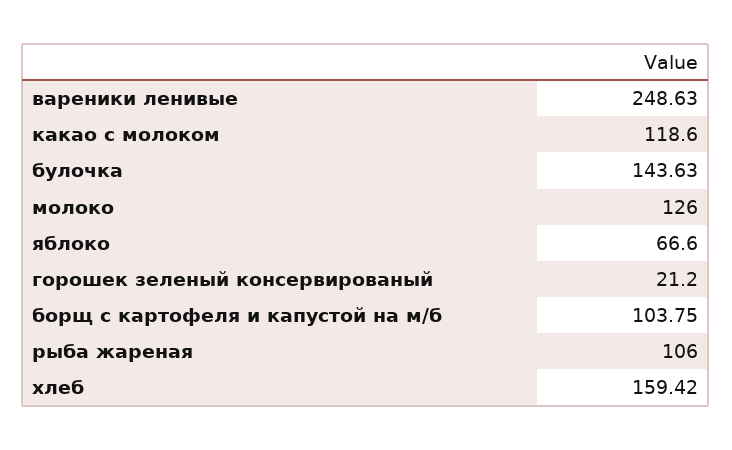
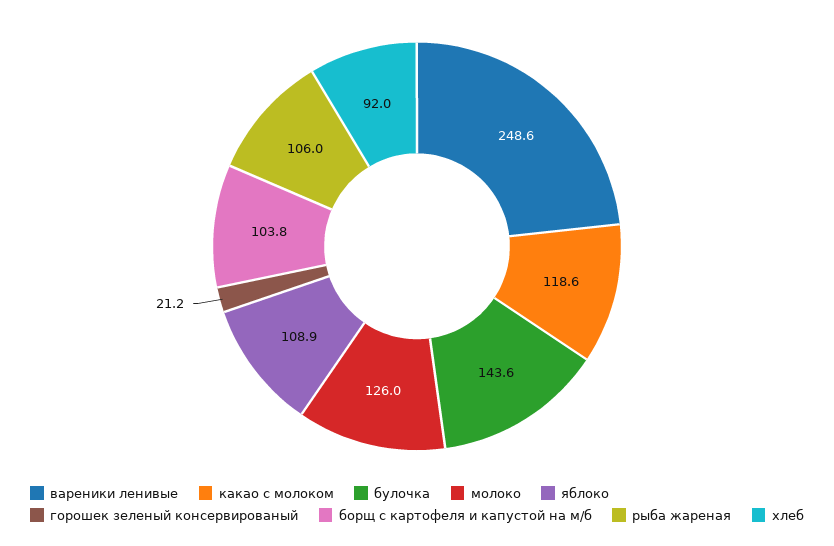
  {
    "вареники ленивые": 248.63,
    "какао с молоком": 118.6,
    "булочка": 143.63,
    "молоко": 126,
-   "яблоко": 66.6,
+   "яблоко": 108.9,
    "горошек зеленый консервированый": 21.2,
    "борщ с картофеля и капустой на м/б": 103.75,
    "рыба жареная": 106,
-   "хлеб": 159.42
+   "хлеб": 92
  }

